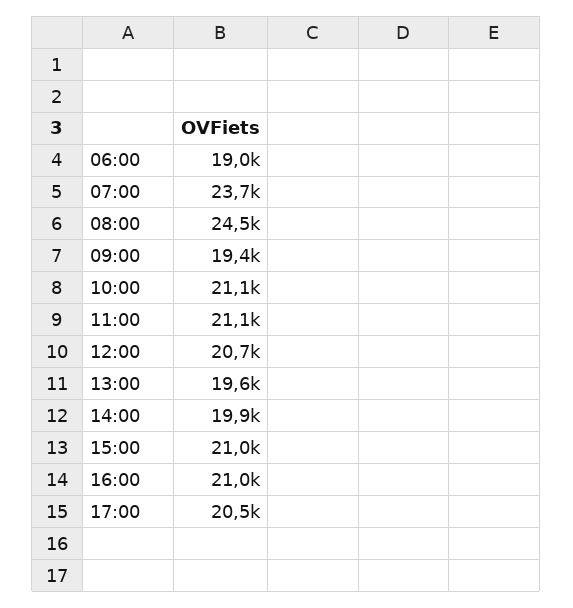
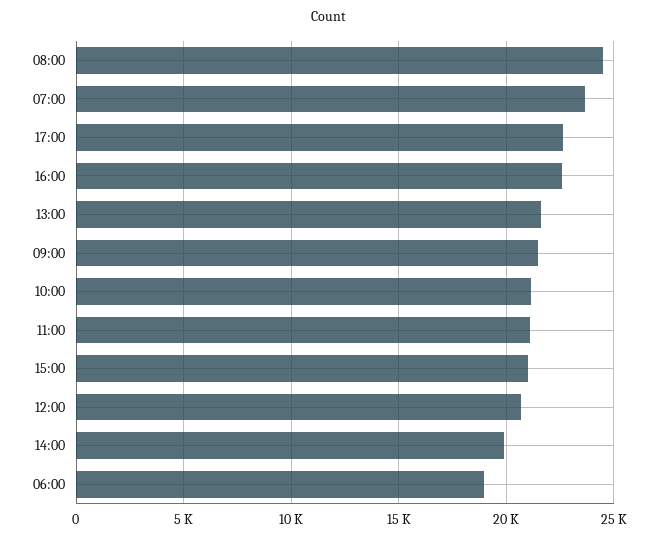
  {
    "06:00": 19000,
    "07:00": 23700,
    "08:00": 24500,
-   "09:00": 19400,
+   "09:00": 21500,
    "10:00": 21100,
    "11:00": 21100,
    "12:00": 20700,
-   "13:00": 19600,
+   "13:00": 21500,
    "14:00": 19900,
    "15:00": 21000,
-   "16:00": 21000,
+   "16:00": 22500,
-   "17:00": 20500
+   "17:00": 22500
  }

